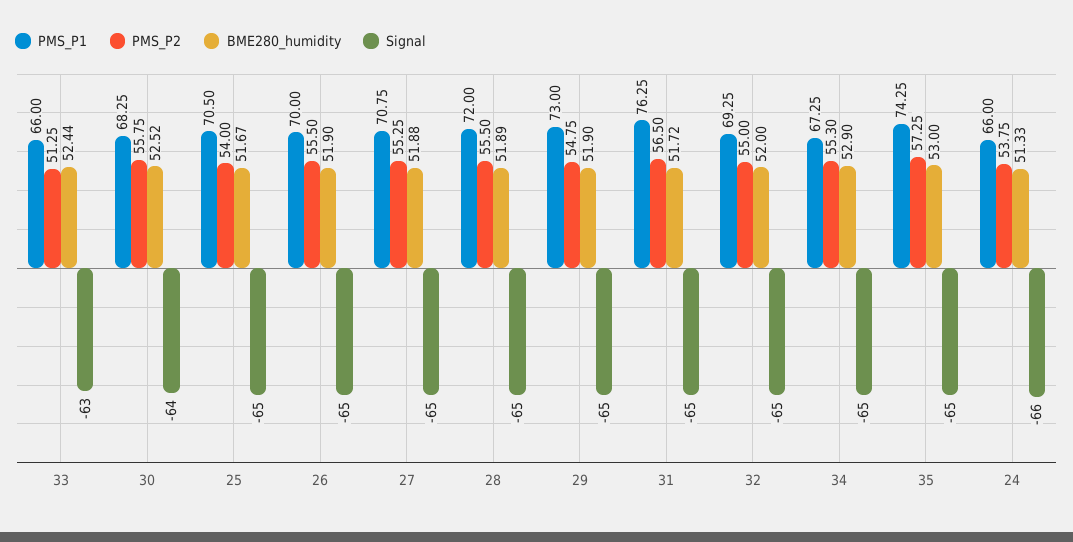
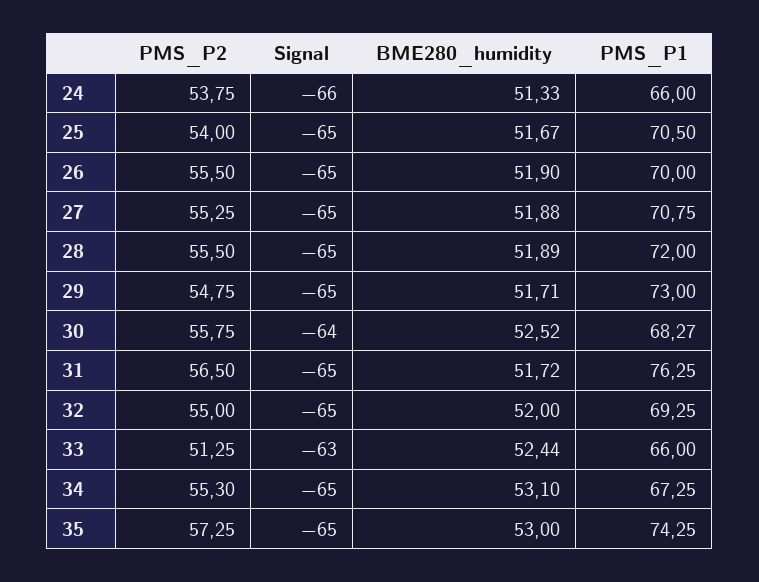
  {
    "PMS_P1": {
      "33": 66,
-     "30": 68.25,
+     "30": 68.27,
      "25": 70.5,
      "26": 70,
      "27": 70.75,
      "28": 72,
      "29": 73,
      "31": 76.25,
      "32": 69.25,
      "34": 67.25,
      "35": 74.25,
      "24": 66
    },
    "PMS_P2": {
      "33": 51.25,
      "30": 55.75,
      "25": 54,
      "26": 55.5,
      "27": 55.25,
      "28": 55.5,
      "29": 54.75,
      "31": 56.5,
      "32": 55,
      "34": 55.3,
      "35": 57.25,
      "24": 53.75
    },
    "BME280_humidity": {
      "33": 52.44,
      "30": 52.52,
      "25": 51.67,
      "26": 51.9,
      "27": 51.88,
      "28": 51.89,
-     "29": 51.9,
+     "29": 51.71,
      "31": 51.72,
      "32": 52,
-     "34": 52.9,
+     "34": 53.1,
      "35": 53,
      "24": 51.33
    },
    "Signal": {
      "33": -63,
      "30": -64,
      "25": -65,
      "26": -65,
      "27": -65,
      "28": -65,
      "29": -65,
      "31": -65,
      "32": -65,
      "34": -65,
      "35": -65,
      "24": -66
    }
  }

